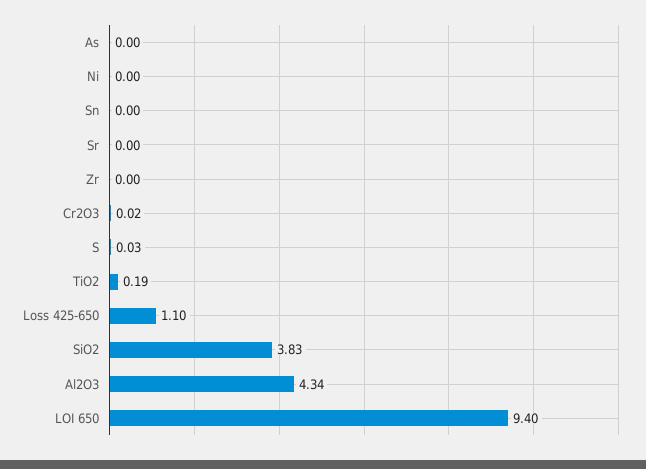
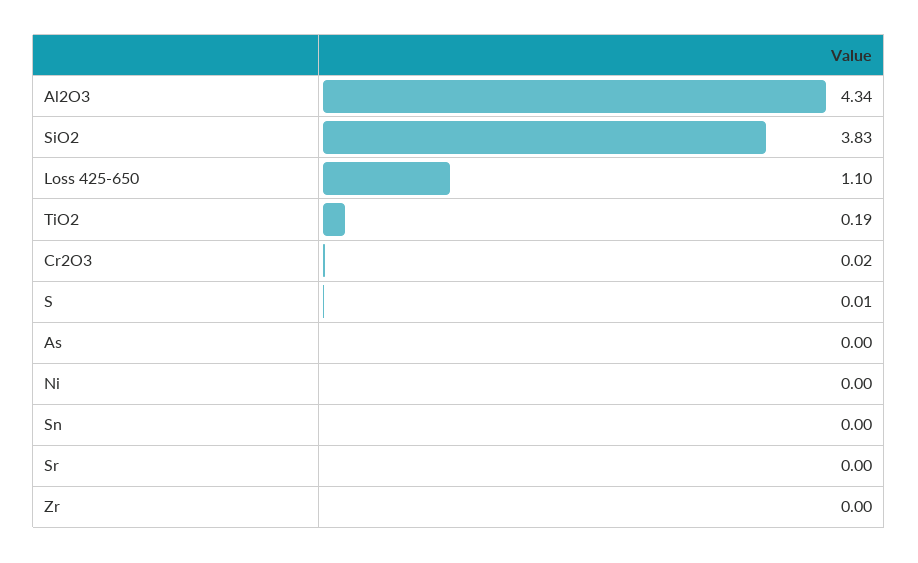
  {
    "As": 0,
    "Ni": 0,
    "Sn": 0,
    "Sr": 0,
    "Zr": 0,
    "Cr2O3": 0.02,
-   "S": 0.03,
+   "S": 0.01,
    "TiO2": 0.19,
    "Loss 425-650": 1.1,
    "SiO2": 3.83,
-   "Al2O3": 4.34,
+   "Al2O3": 4.34
-   "LOI 650": 9.4
  }

